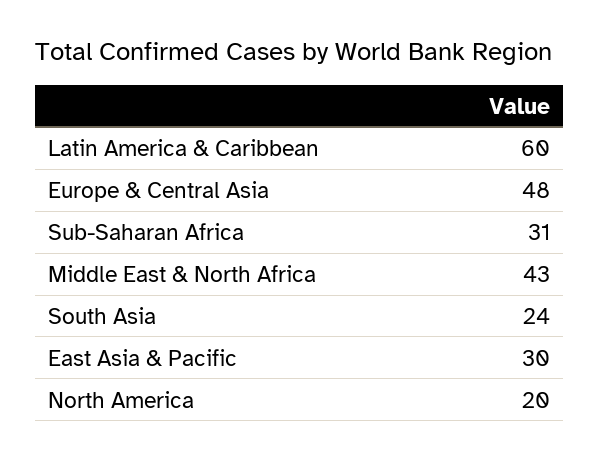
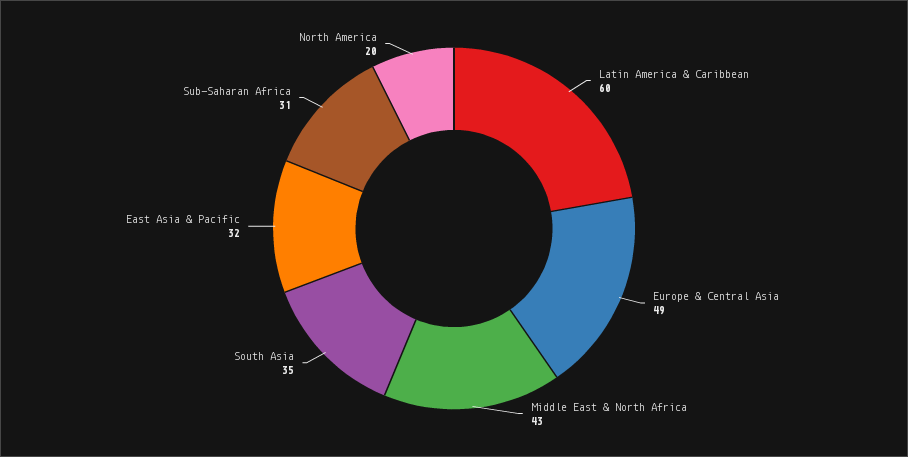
  {
    "Latin America & Caribbean": 60,
-   "Europe & Central Asia": 48,
+   "Europe & Central Asia": 49,
    "Sub-Saharan Africa": 31,
    "Middle East & North Africa": 43,
-   "South Asia": 24,
+   "South Asia": 35,
-   "East Asia & Pacific": 30,
+   "East Asia & Pacific": 32,
    "North America": 20
  }

